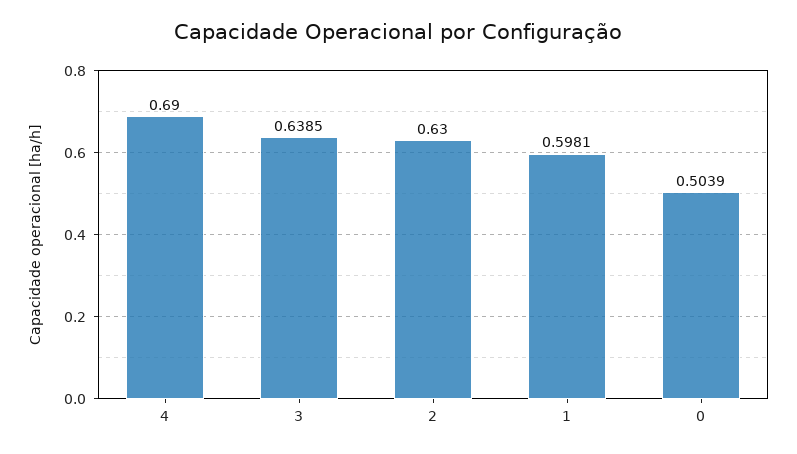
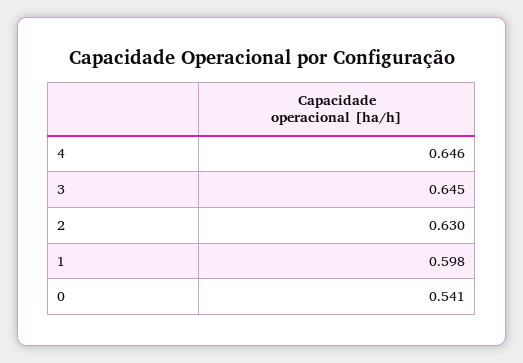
  {
-   "4": 0.69,
+   "4": 0.646,
-   "3": 0.6385,
+   "3": 0.645,
    "2": 0.63,
    "1": 0.5981,
-   "0": 0.5039
+   "0": 0.541
  }

